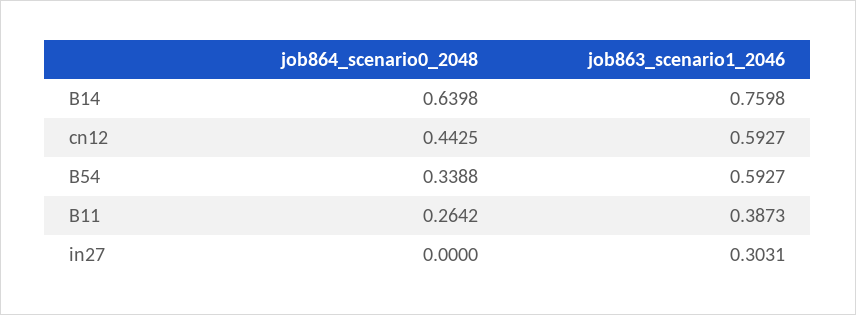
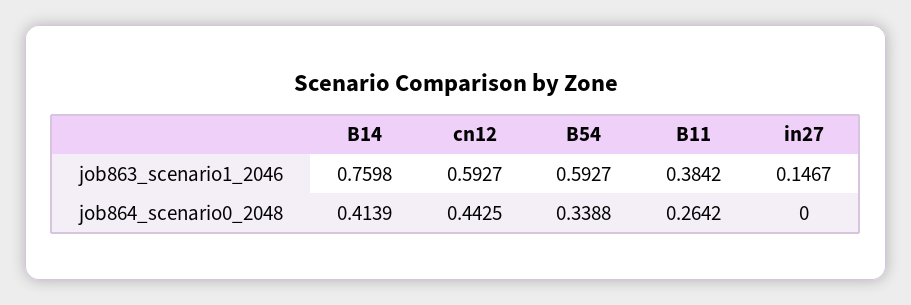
  {
    "job864_scenario0_2048": {
-     "B14": 0.6398,
+     "B14": 0.4139,
      "cn12": 0.4425,
      "B54": 0.3388,
      "B11": 0.2642,
      "in27": 0
    },
    "job863_scenario1_2046": {
      "B14": 0.7598,
      "cn12": 0.5927,
      "B54": 0.5927,
-     "B11": 0.3873,
+     "B11": 0.3842,
-     "in27": 0.3031
+     "in27": 0.1467
    }
  }

